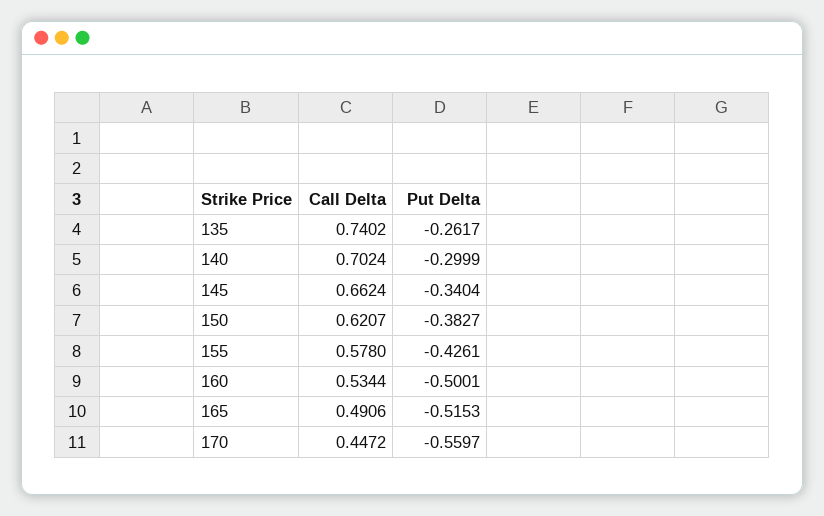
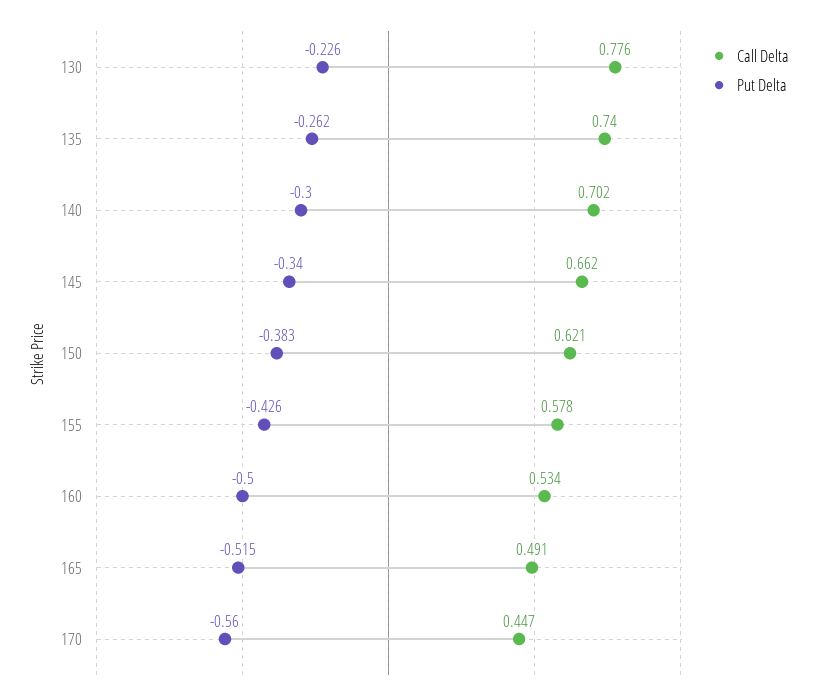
  {
    "Call Delta": {
      "135": 0.7402,
      "140": 0.7024,
      "145": 0.6624,
      "150": 0.6207,
      "155": 0.578,
      "160": 0.5344,
      "165": 0.4906,
-     "170": 0.4472
+     "170": 0.4472,
+     "130": 0.776
    },
    "Put Delta": {
      "135": -0.2617,
      "140": -0.2999,
      "145": -0.3404,
      "150": -0.3827,
      "155": -0.4261,
      "160": -0.5001,
      "165": -0.5153,
-     "170": -0.5597
+     "170": -0.5597,
+     "130": -0.226
    }
  }

